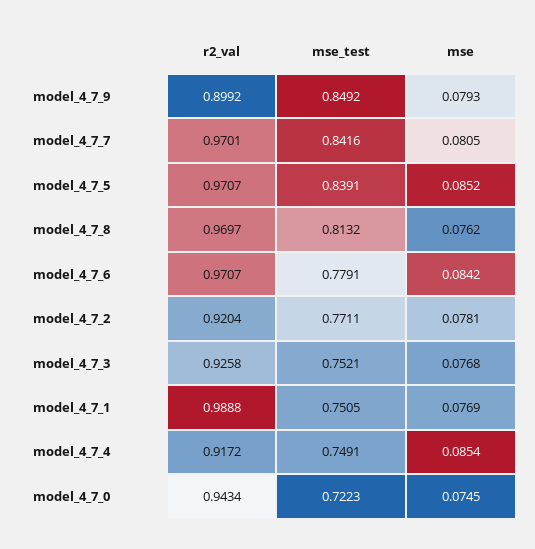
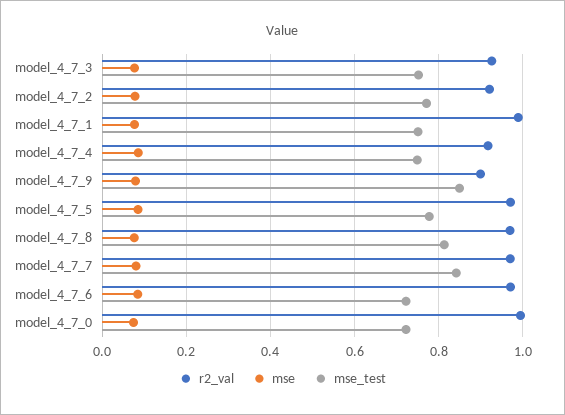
  {
    "r2_val": {
      "model_4_7_9": 0.8992,
      "model_4_7_7": 0.9701,
      "model_4_7_5": 0.9707,
      "model_4_7_8": 0.9697,
      "model_4_7_6": 0.9707,
      "model_4_7_2": 0.9204,
      "model_4_7_3": 0.9258,
      "model_4_7_1": 0.9888,
      "model_4_7_4": 0.9172,
-     "model_4_7_0": 0.9434
+     "model_4_7_0": 1
    },
    "mse_test": {
      "model_4_7_9": 0.8492,
      "model_4_7_7": 0.8416,
-     "model_4_7_5": 0.8391,
+     "model_4_7_5": 0.78,
      "model_4_7_8": 0.8132,
-     "model_4_7_6": 0.7791,
+     "model_4_7_6": 0.72,
      "model_4_7_2": 0.7711,
      "model_4_7_3": 0.7521,
      "model_4_7_1": 0.7505,
      "model_4_7_4": 0.7491,
      "model_4_7_0": 0.7223
    },
    "mse": {
      "model_4_7_9": 0.0793,
      "model_4_7_7": 0.0805,
      "model_4_7_5": 0.0852,
      "model_4_7_8": 0.0762,
      "model_4_7_6": 0.0842,
      "model_4_7_2": 0.0781,
      "model_4_7_3": 0.0768,
      "model_4_7_1": 0.0769,
      "model_4_7_4": 0.0854,
      "model_4_7_0": 0.0745
    }
  }

